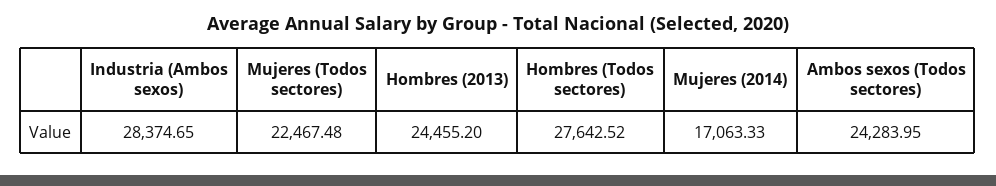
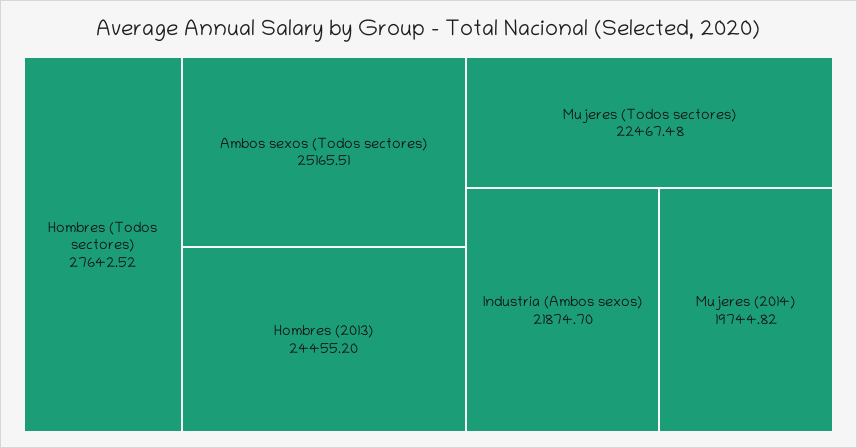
  {
-   "Industria (Ambos sexos)": 28374.65,
+   "Industria (Ambos sexos)": 21874.7,
    "Mujeres (Todos sectores)": 22467.48,
    "Hombres (2013)": 24455.2,
    "Hombres (Todos sectores)": 27642.52,
-   "Mujeres (2014)": 17063.33,
+   "Mujeres (2014)": 19744.82,
-   "Ambos sexos (Todos sectores)": 24283.95
+   "Ambos sexos (Todos sectores)": 25165.51
  }

